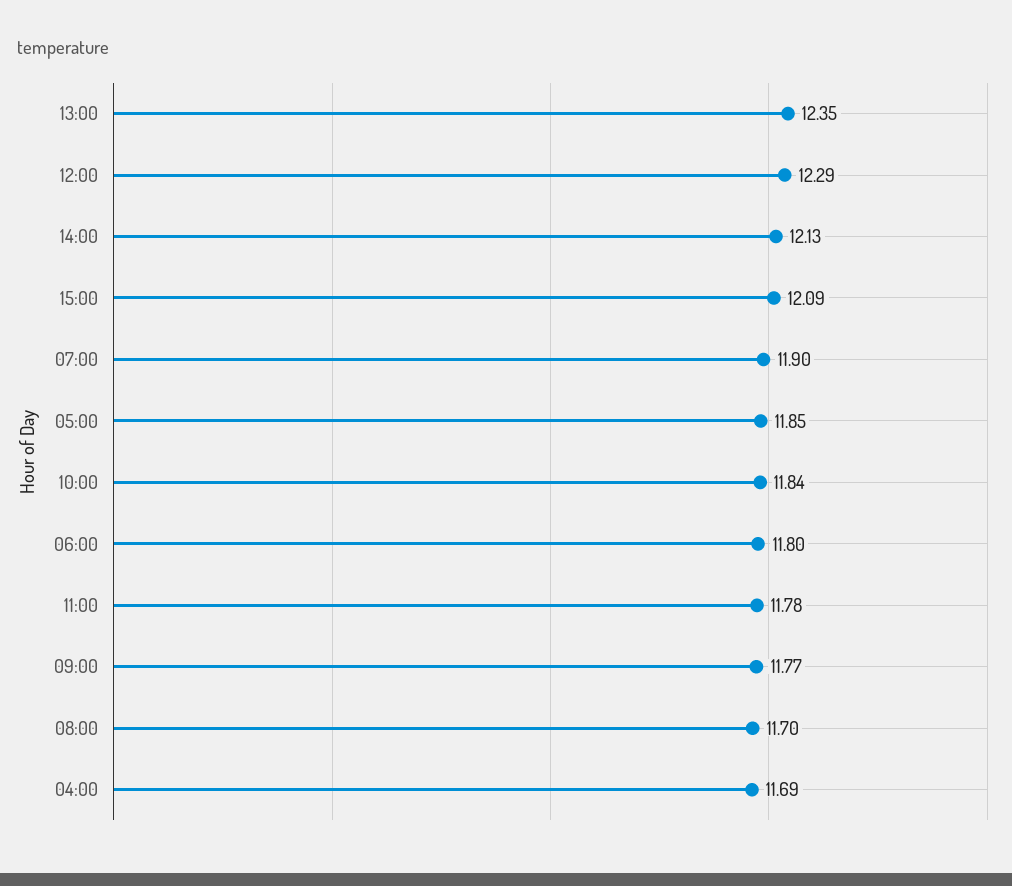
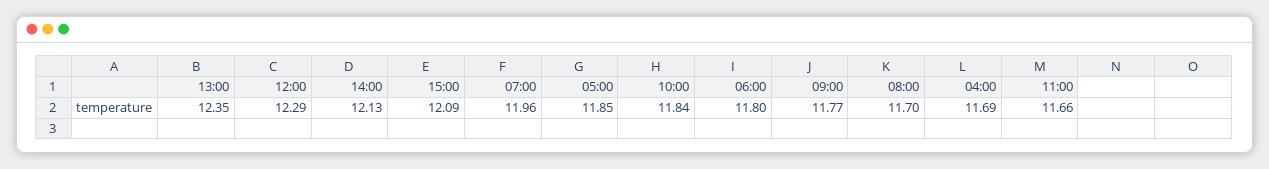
  {
    "13:00": 12.35,
    "12:00": 12.29,
    "14:00": 12.13,
    "15:00": 12.09,
-   "07:00": 11.9,
+   "07:00": 11.96,
    "05:00": 11.85,
    "10:00": 11.84,
    "06:00": 11.8,
-   "11:00": 11.78,
+   "11:00": 11.66,
    "09:00": 11.77,
    "08:00": 11.7,
    "04:00": 11.69
  }

